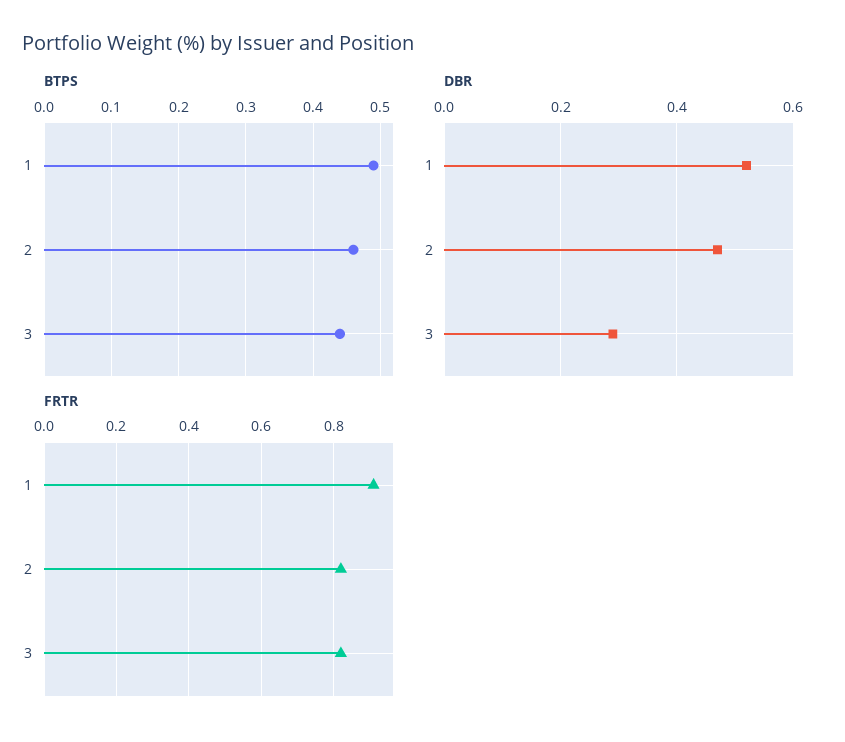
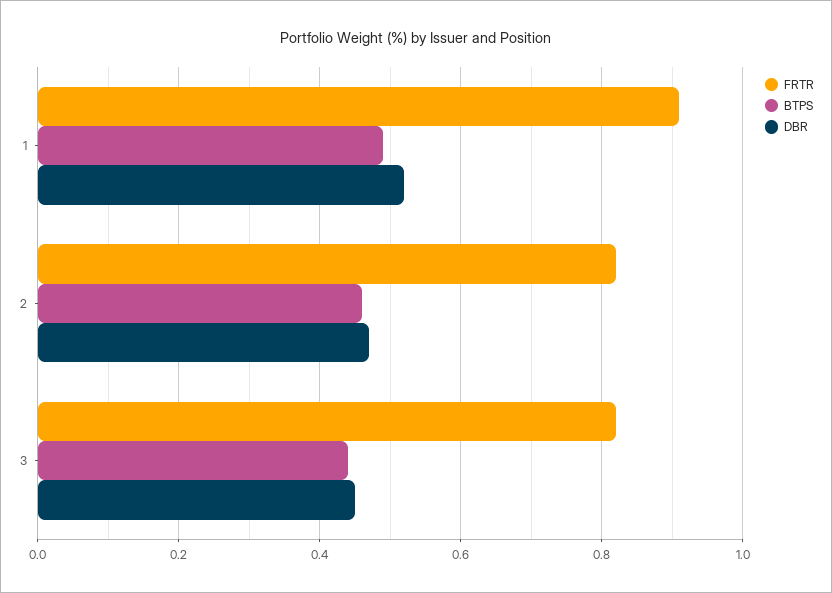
  {
    "BTPS": {
      "1": 0.49,
      "2": 0.46,
      "3": 0.44
    },
    "DBR": {
      "1": 0.5,
      "2": 0.45,
-     "3": 0.3
+     "3": 0.45
    },
    "FRTR": {
      "1": 0.9,
      "2": 0.8,
      "3": 0.8
    }
  }

